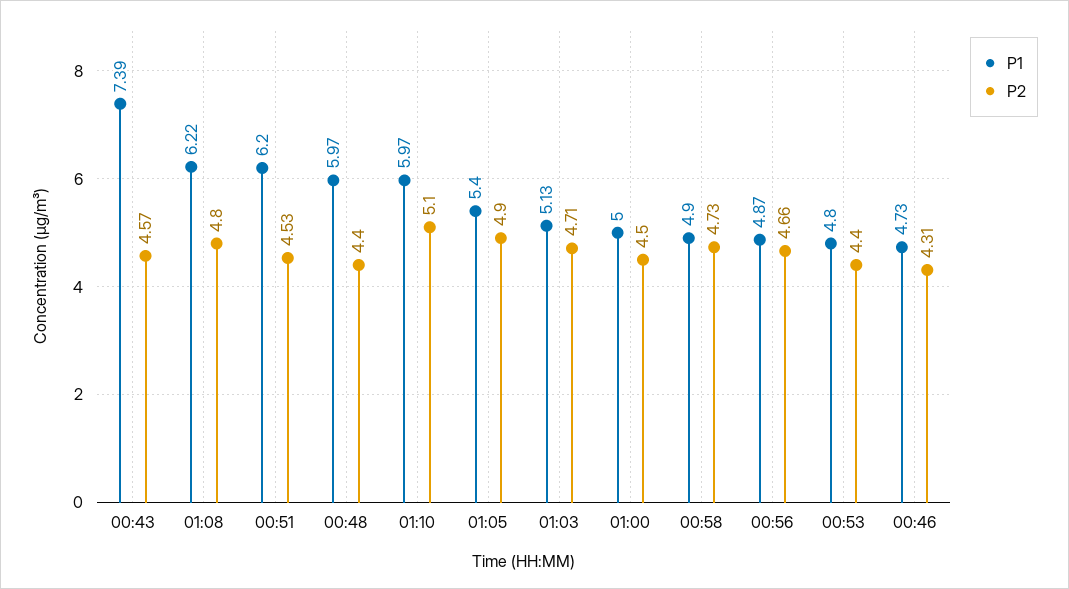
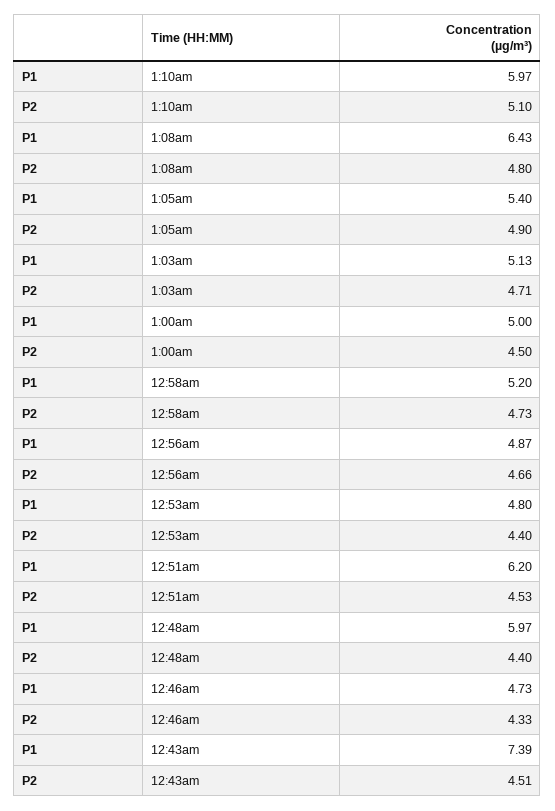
  {
    "P1": {
      "00:43": 7.39,
-     "01:08": 6.22,
+     "01:08": 6.43,
      "00:51": 6.2,
      "00:48": 5.97,
      "01:10": 5.97,
      "01:05": 5.4,
      "01:03": 5.13,
      "01:00": 5,
-     "00:58": 4.9,
+     "00:58": 5.2,
      "00:56": 4.87,
      "00:53": 4.8,
      "00:46": 4.73
    },
    "P2": {
-     "00:43": 4.57,
+     "00:43": 4.51,
      "01:08": 4.8,
      "00:51": 4.53,
      "00:48": 4.4,
      "01:10": 5.1,
      "01:05": 4.9,
      "01:03": 4.71,
      "01:00": 4.5,
      "00:58": 4.73,
      "00:56": 4.66,
      "00:53": 4.4,
-     "00:46": 4.31
+     "00:46": 4.33
    }
  }

